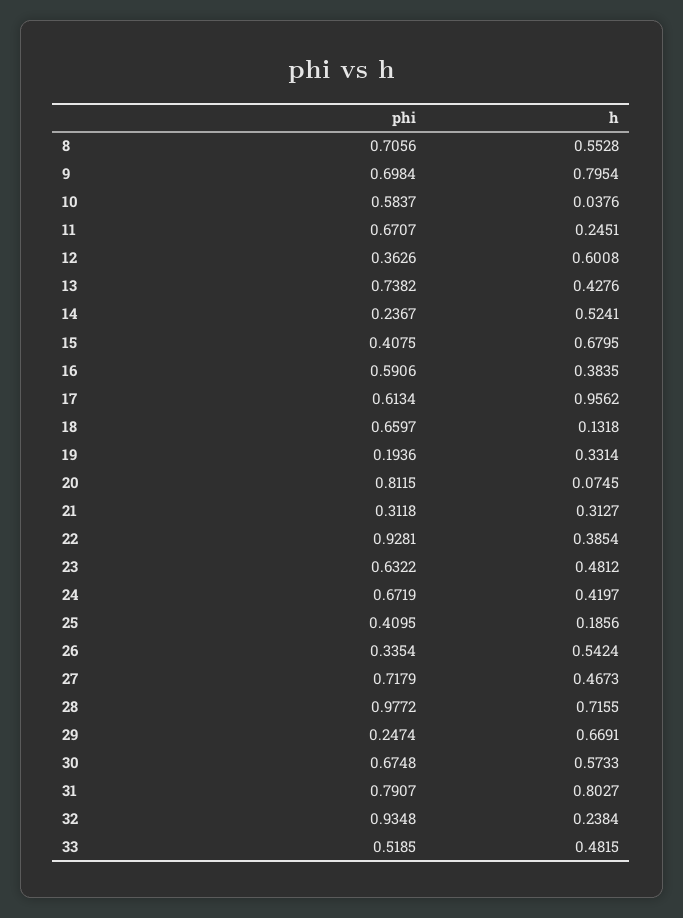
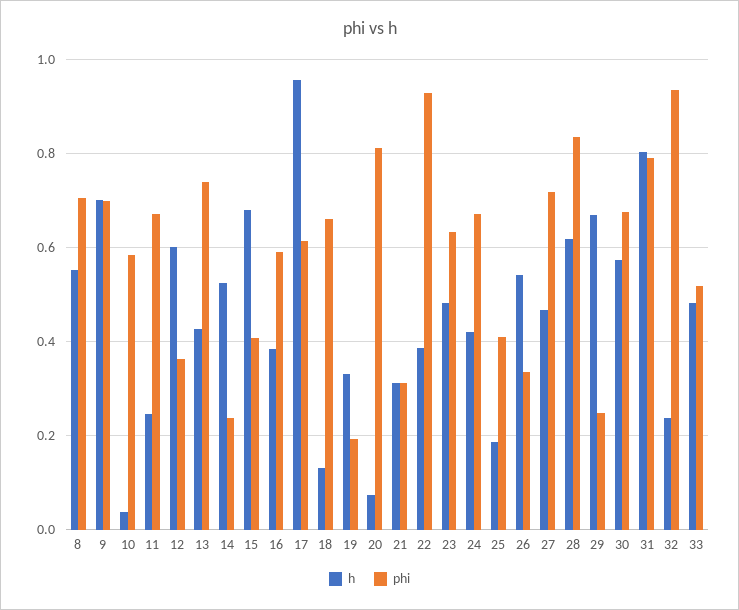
  {
    "phi": {
      "8": 0.7056,
      "9": 0.6984,
      "10": 0.5837,
      "11": 0.6707,
      "12": 0.3626,
      "13": 0.7382,
      "14": 0.2367,
      "15": 0.4075,
      "16": 0.5906,
      "17": 0.6134,
      "18": 0.6597,
      "19": 0.1936,
      "20": 0.8115,
      "21": 0.3118,
      "22": 0.9281,
      "23": 0.6322,
      "24": 0.6719,
      "25": 0.4095,
      "26": 0.3354,
      "27": 0.7179,
-     "28": 0.9772,
+     "28": 0.84,
      "29": 0.2474,
      "30": 0.6748,
      "31": 0.7907,
      "32": 0.9348,
      "33": 0.5185
    },
    "h": {
      "8": 0.5528,
-     "9": 0.7954,
+     "9": 0.7,
      "10": 0.0376,
      "11": 0.2451,
      "12": 0.6008,
      "13": 0.4276,
      "14": 0.5241,
      "15": 0.6795,
      "16": 0.3835,
      "17": 0.9562,
      "18": 0.1318,
      "19": 0.3314,
      "20": 0.0745,
      "21": 0.3127,
      "22": 0.3854,
      "23": 0.4812,
      "24": 0.4197,
      "25": 0.1856,
      "26": 0.5424,
      "27": 0.4673,
-     "28": 0.7155,
+     "28": 0.62,
      "29": 0.6691,
      "30": 0.5733,
      "31": 0.8027,
      "32": 0.2384,
      "33": 0.4815
    }
  }

